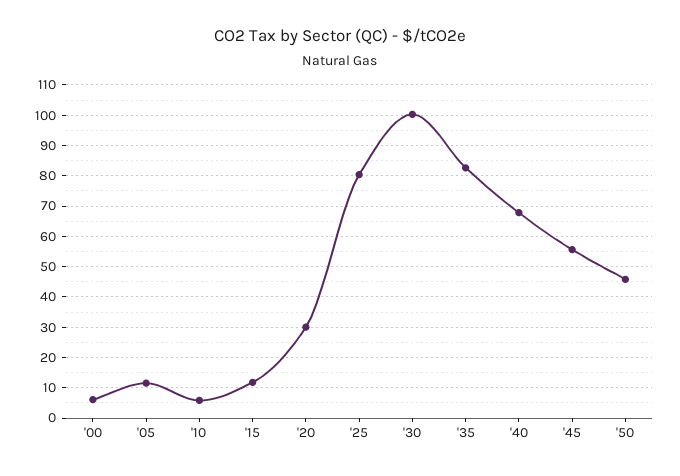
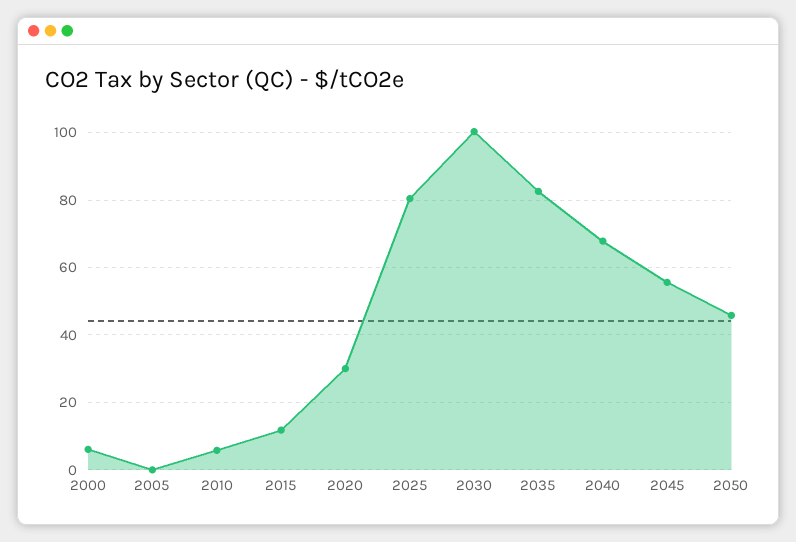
  {
    "'00": 6,
-   "'05": 12,
+   "'05": 0,
    "'10": 6,
    "'15": 12,
    "'20": 30,
    "'25": 80,
    "'30": 100,
    "'35": 82,
    "'40": 68,
    "'45": 56,
    "'50": 46
  }

